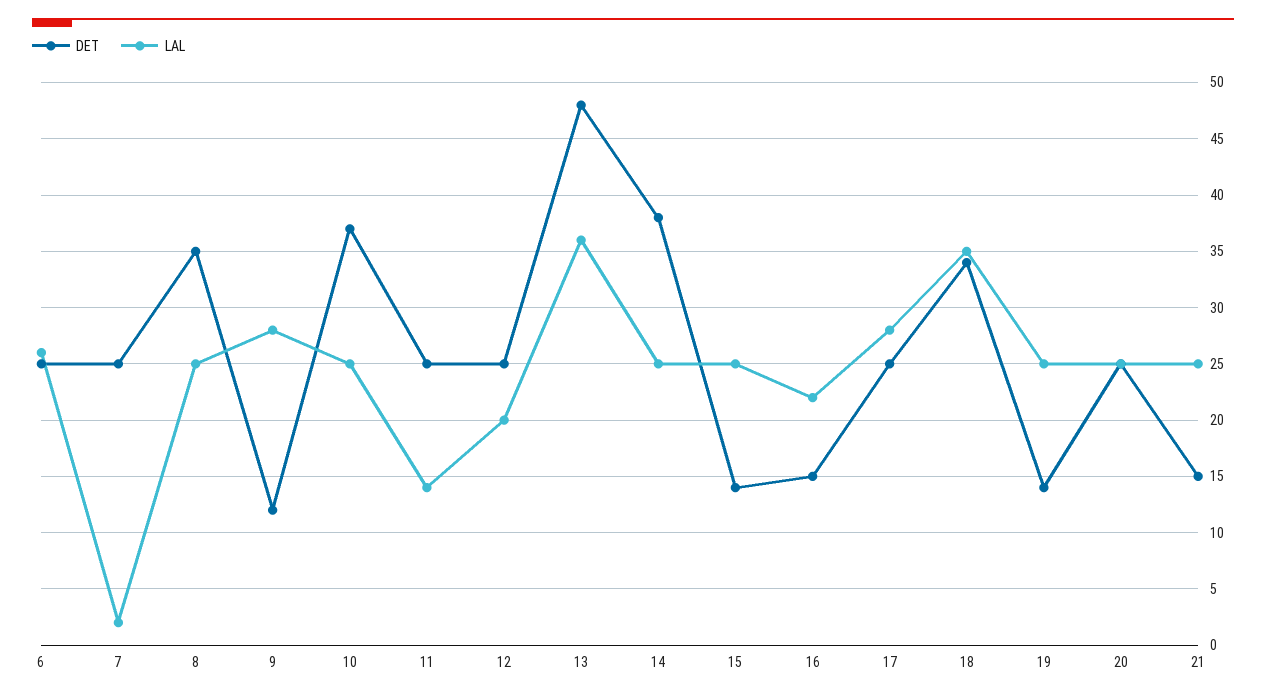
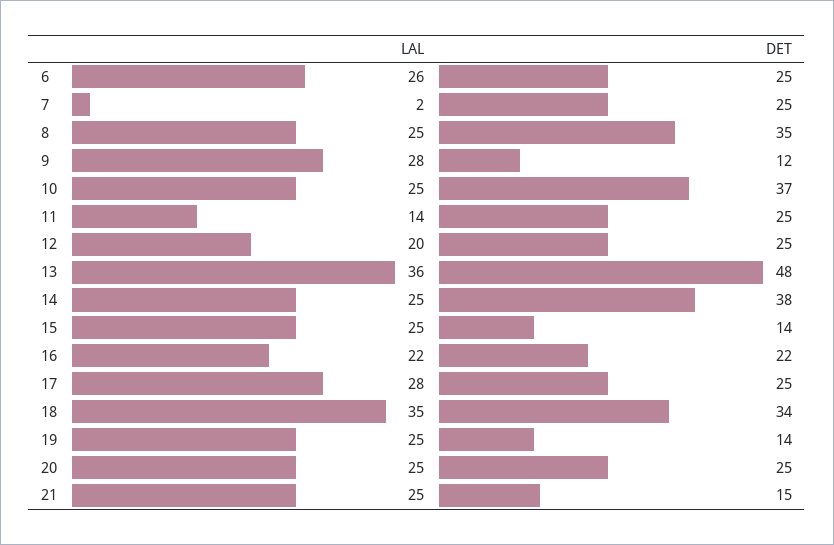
  {
    "DET": {
      "6": 25,
      "7": 25,
      "8": 35,
      "9": 12,
      "10": 37,
      "11": 25,
      "12": 25,
      "13": 48,
      "14": 38,
      "15": 14,
-     "16": 15,
+     "16": 22,
      "17": 25,
      "18": 34,
      "19": 14,
      "20": 25,
      "21": 15
    },
    "LAL": {
      "6": 26,
      "7": 2,
      "8": 25,
      "9": 28,
      "10": 25,
      "11": 14,
      "12": 20,
      "13": 36,
      "14": 25,
      "15": 25,
      "16": 22,
      "17": 28,
      "18": 35,
      "19": 25,
      "20": 25,
      "21": 25
    }
  }

